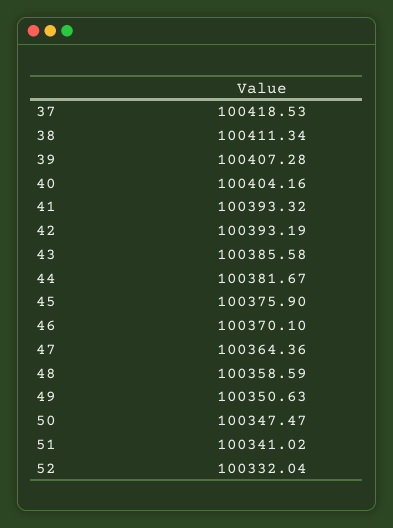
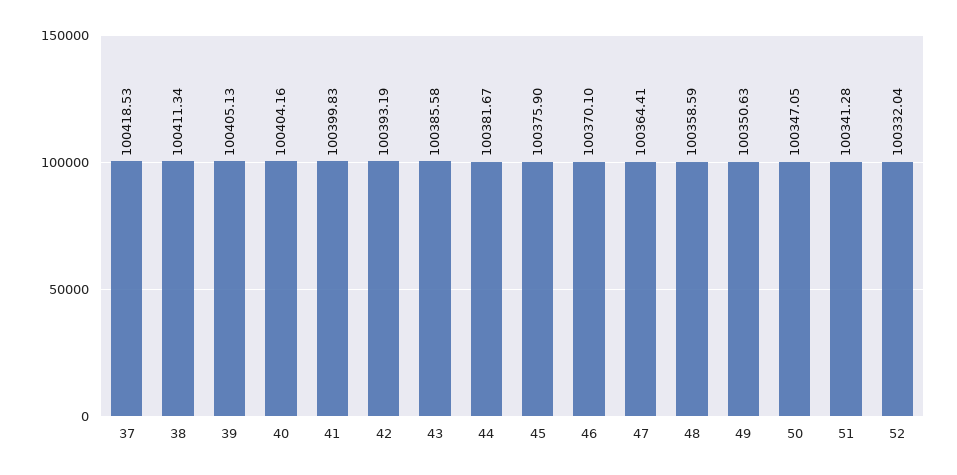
  {
    "37": 100418.53,
    "38": 100411.34,
-   "39": 100407.28,
+   "39": 100405.13,
    "40": 100404.16,
-   "41": 100393.32,
+   "41": 100399.83,
    "42": 100393.19,
    "43": 100385.58,
    "44": 100381.67,
    "45": 100375.9,
    "46": 100370.1,
-   "47": 100364.36,
+   "47": 100364.41,
    "48": 100358.59,
    "49": 100350.63,
-   "50": 100347.47,
+   "50": 100347.05,
-   "51": 100341.02,
+   "51": 100341.28,
    "52": 100332.04
  }

